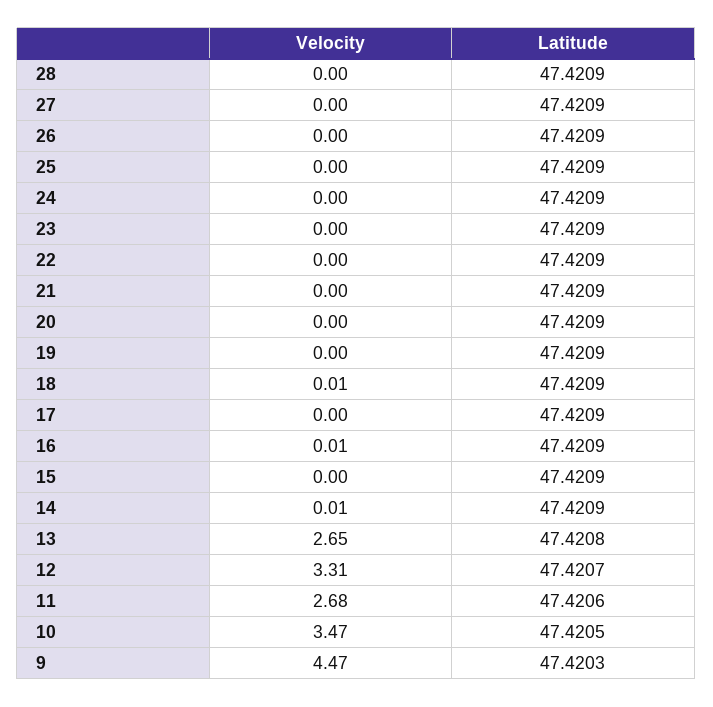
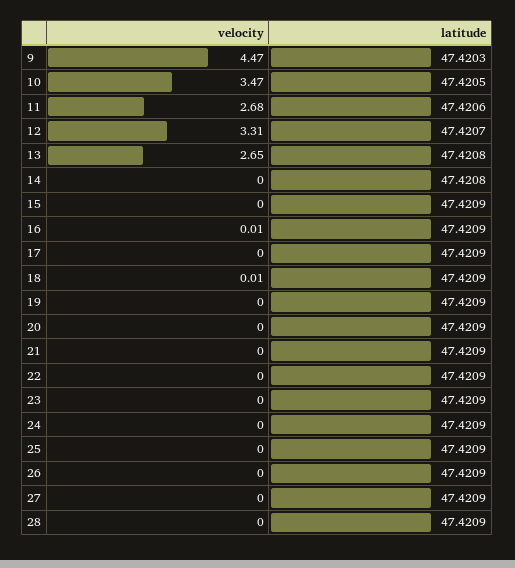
  {
    "Velocity": {
      "28": 0,
      "27": 0,
      "26": 0,
      "25": 0,
      "24": 0,
      "23": 0,
      "22": 0,
      "21": 0,
      "20": 0,
      "19": 0,
      "18": 0.01,
      "17": 0,
      "16": 0.01,
      "15": 0,
-     "14": 0.01,
+     "14": 0,
      "13": 2.65,
      "12": 3.31,
      "11": 2.68,
      "10": 3.47,
      "9": 4.47
    },
    "Latitude": {
      "28": 47.4209,
      "27": 47.4209,
      "26": 47.4209,
      "25": 47.4209,
      "24": 47.4209,
      "23": 47.4209,
      "22": 47.4209,
      "21": 47.4209,
      "20": 47.4209,
      "19": 47.4209,
      "18": 47.4209,
      "17": 47.4209,
      "16": 47.4209,
      "15": 47.4209,
-     "14": 47.4209,
+     "14": 47.4208,
      "13": 47.4208,
      "12": 47.4207,
      "11": 47.4206,
      "10": 47.4205,
      "9": 47.4203
    }
  }

